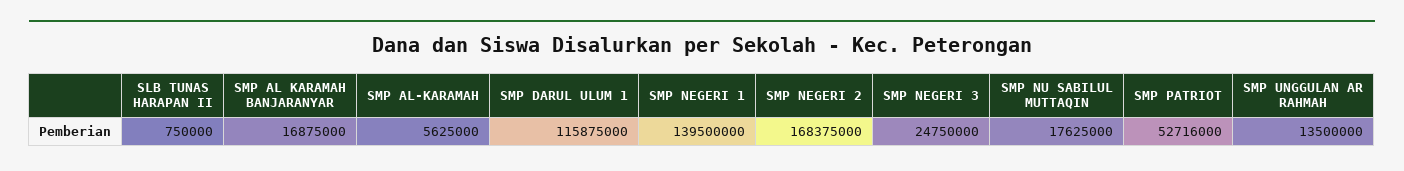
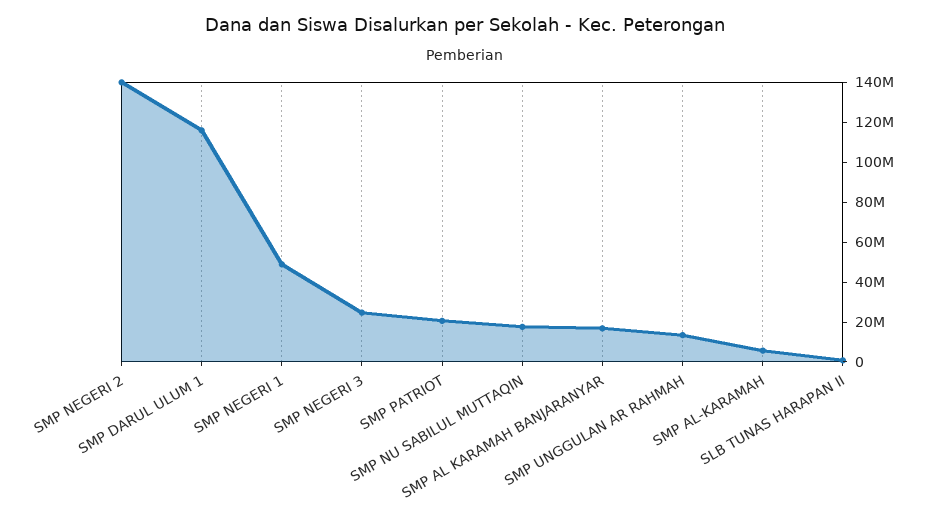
  {
    "SLB TUNAS HARAPAN II": 750000,
    "SMP AL KARAMAH BANJARANYAR": 16875000,
    "SMP AL-KARAMAH": 5625000,
    "SMP DARUL ULUM 1": 115875000,
-   "SMP NEGERI 1": 139500000,
+   "SMP NEGERI 1": 50000000,
-   "SMP NEGERI 2": 168375000,
+   "SMP NEGERI 2": 140000000,
    "SMP NEGERI 3": 24750000,
    "SMP NU SABILUL MUTTAQIN": 17625000,
-   "SMP PATRIOT": 52716000,
+   "SMP PATRIOT": 20000000,
    "SMP UNGGULAN AR RAHMAH": 13500000
  }

